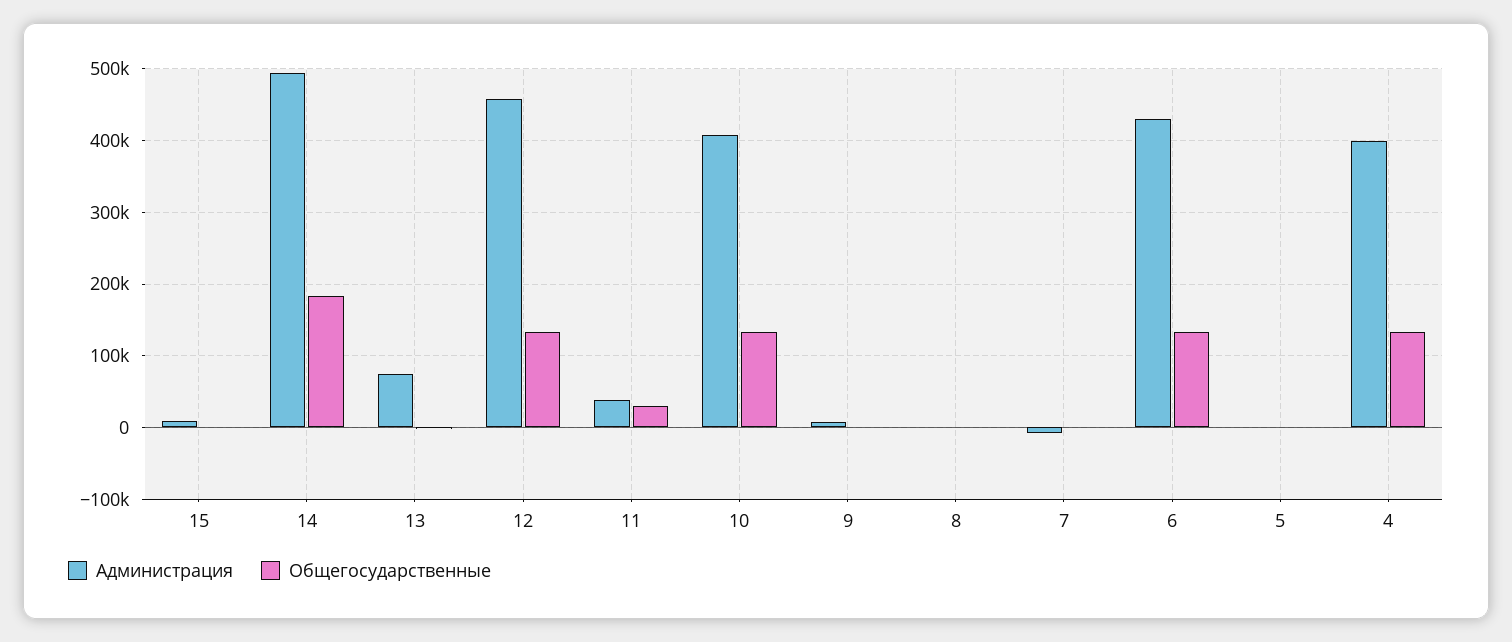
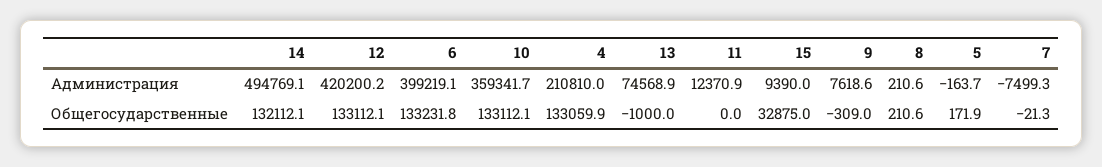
  {
    "Администрация": {
      "15": 9390,
      "14": 494769.1,
      "13": 74568.9,
-     "12": 460000,
+     "12": 420200.2,
-     "11": 40000,
+     "11": 12370.9,
-     "10": 410000,
+     "10": 359341.7,
      "9": 7618.6,
      "8": 210.6,
      "7": -7499.3,
-     "6": 430000,
+     "6": 399219.1,
      "5": -163.7,
-     "4": 400000
+     "4": 210810
    },
    "Общегосударственные": {
-     "15": 0,
+     "15": 32875,
-     "14": 180000,
+     "14": 132112.1,
      "13": -1000,
      "12": 133112.1,
-     "11": 30000,
+     "11": 0,
      "10": 133112.1,
      "9": -309,
      "8": 210.6,
      "7": -21.3,
      "6": 133231.8,
      "5": 171.9,
      "4": 133059.9
    }
  }

